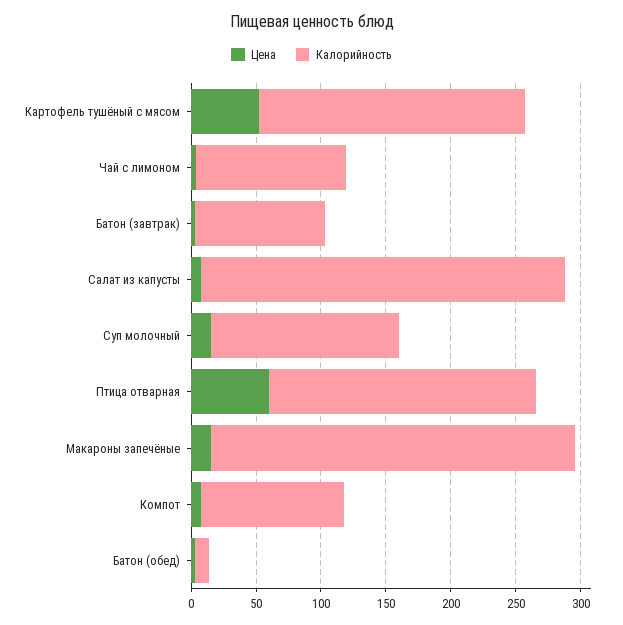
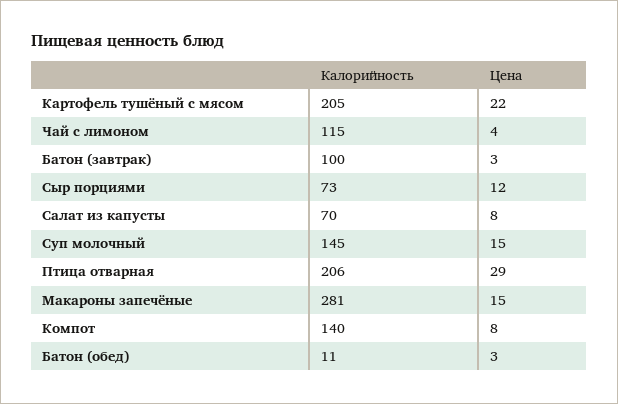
  {
    "Цена": {
-     "Картофель тушёный с мясом": 50,
+     "Картофель тушёный с мясом": 22,
      "Чай с лимоном": 4,
      "Батон (завтрак)": 3,
      "Салат из капусты": 8,
      "Суп молочный": 15,
-     "Птица отварная": 60,
+     "Птица отварная": 29,
      "Макароны запечёные": 15,
      "Компот": 8,
-     "Батон (обед)": 3
+     "Батон (обед)": 3,
+     "Сыр порциями": 12
    },
    "Калорийность": {
      "Картофель тушёный с мясом": 205,
      "Чай с лимоном": 115,
      "Батон (завтрак)": 100,
-     "Салат из капусты": 280,
+     "Салат из капусты": 70,
      "Суп молочный": 145,
      "Птица отварная": 206,
      "Макароны запечёные": 281,
-     "Компот": 110,
+     "Компот": 140,
-     "Батон (обед)": 11
+     "Батон (обед)": 11,
+     "Сыр порциями": 73
    }
  }

